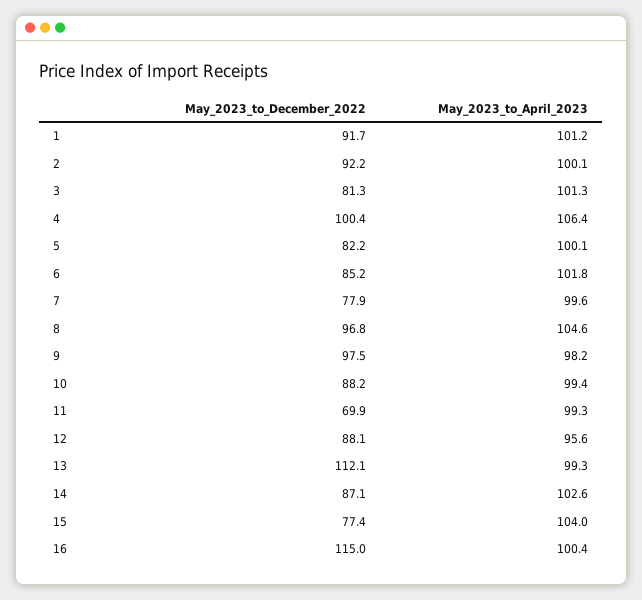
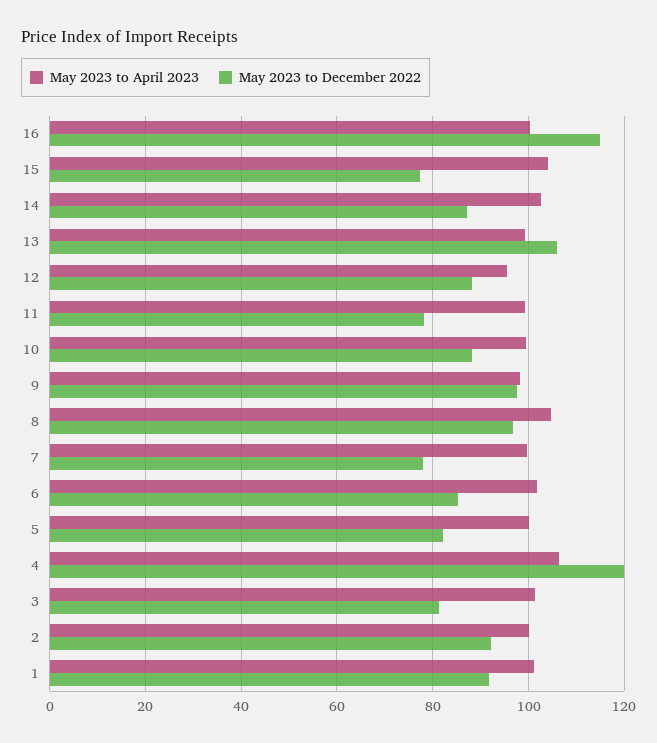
  {
    "May_2023_to_December_2022": {
      "1": 91.7,
      "2": 92.2,
      "3": 81.3,
-     "4": 100.4,
+     "4": 120,
      "5": 82.2,
      "6": 85.2,
      "7": 77.9,
      "8": 96.8,
      "9": 97.5,
      "10": 88.2,
-     "11": 69.9,
+     "11": 78,
      "12": 88.1,
-     "13": 112.1,
+     "13": 106,
      "14": 87.1,
      "15": 77.4,
      "16": 115
    },
    "May_2023_to_April_2023": {
      "1": 101.2,
      "2": 100.1,
      "3": 101.3,
      "4": 106.4,
      "5": 100.1,
      "6": 101.8,
      "7": 99.6,
      "8": 104.6,
      "9": 98.2,
      "10": 99.4,
      "11": 99.3,
      "12": 95.6,
      "13": 99.3,
      "14": 102.6,
      "15": 104,
      "16": 100.4
    }
  }

